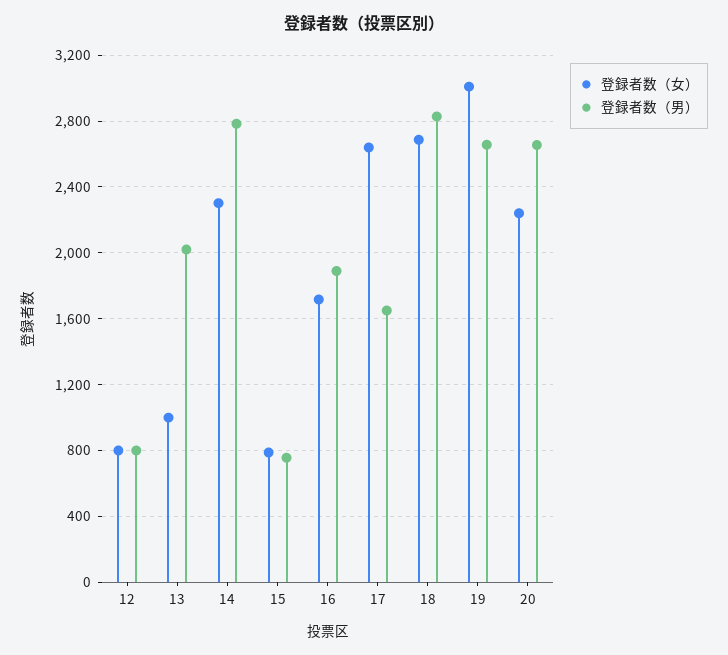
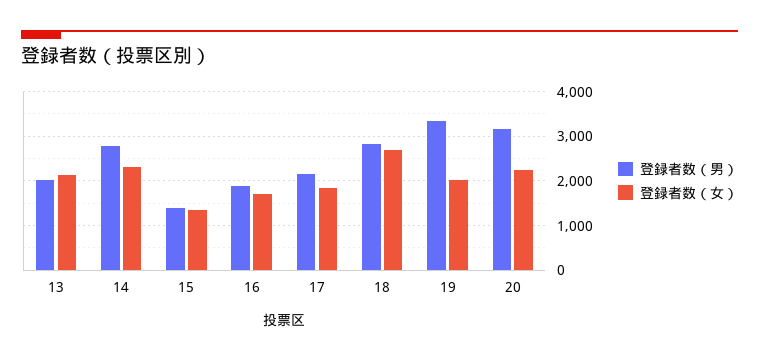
  {
    "登録者数（女）": {
-     "12": 800,
-     "13": 1000,
+     "13": 2200,
      "14": 2300,
-     "15": 800,
+     "15": 1400,
      "16": 1700,
-     "17": 2650,
+     "17": 1800,
      "18": 2700,
-     "19": 3000,
+     "19": 2000,
      "20": 2250
    },
    "登録者数（男）": {
-     "12": 800,
      "13": 2000,
      "14": 2800,
-     "15": 750,
+     "15": 1400,
      "16": 1900,
-     "17": 1650,
+     "17": 2200,
      "18": 2850,
-     "19": 2650,
+     "19": 3400,
-     "20": 2650
+     "20": 3200
    }
  }

